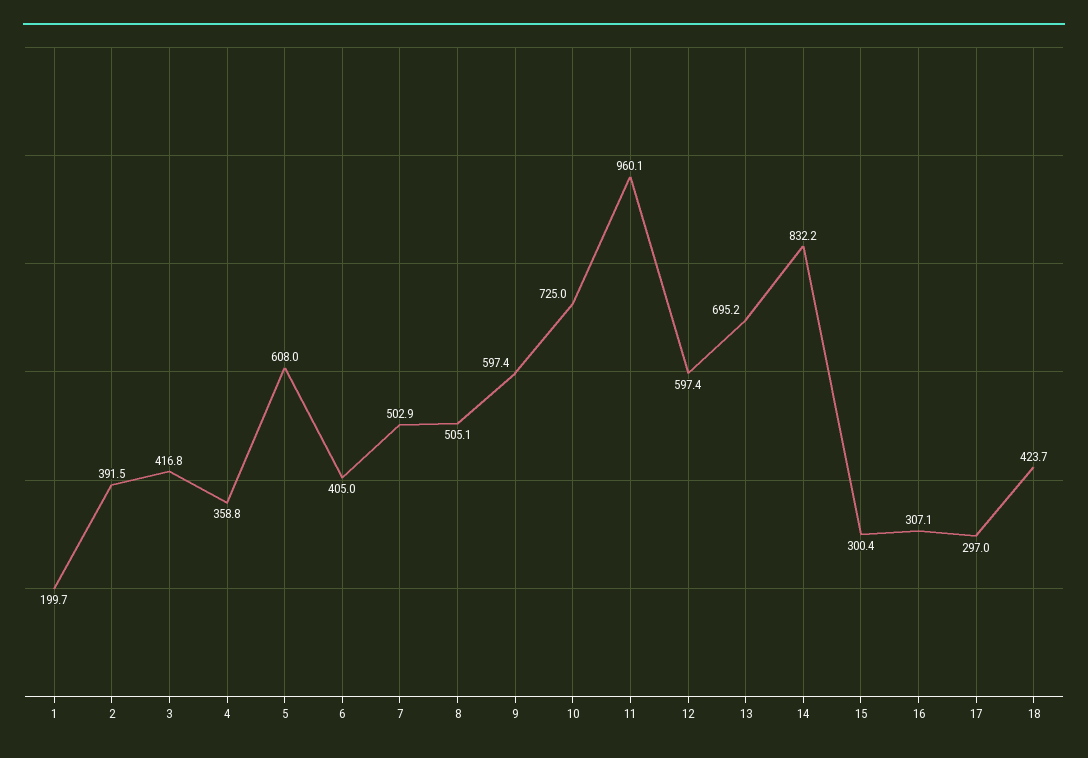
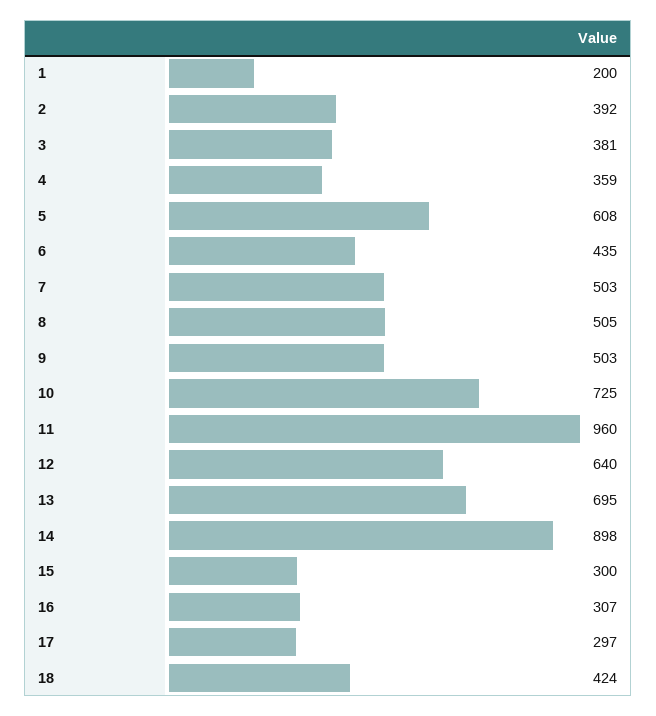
  {
    "1": 199.7,
    "2": 391.5,
-   "3": 416.8,
+   "3": 381,
    "4": 358.8,
    "5": 608,
-   "6": 405,
+   "6": 435,
    "7": 502.9,
    "8": 505.1,
-   "9": 597.4,
+   "9": 503,
    "10": 725,
    "11": 960.1,
-   "12": 597.4,
+   "12": 640,
    "13": 695.2,
-   "14": 832.2,
+   "14": 898,
    "15": 300.4,
    "16": 307.1,
    "17": 297,
    "18": 423.7
  }

